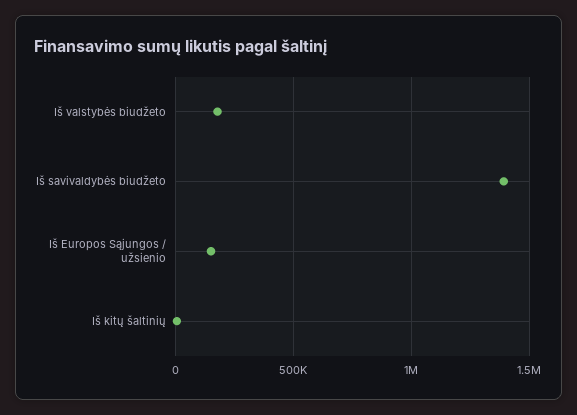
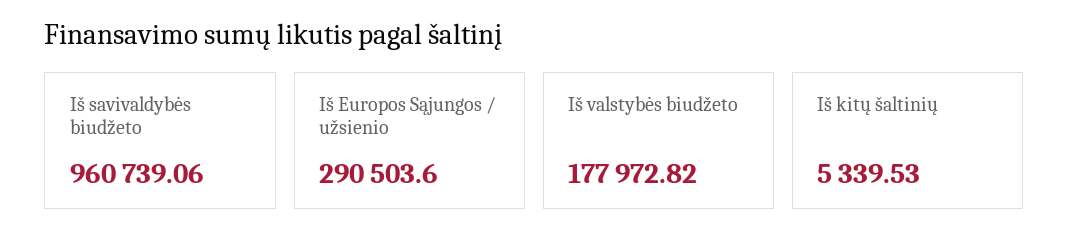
  {
    "Iš valstybės biudžeto": 177972.82,
-   "Iš savivaldybės biudžeto": 1400000,
+   "Iš savivaldybės biudžeto": 960739.06,
-   "Iš Europos Sąjungos / užsienio": 150000,
+   "Iš Europos Sąjungos / užsienio": 290503.6,
    "Iš kitų šaltinių": 5339.53
  }

